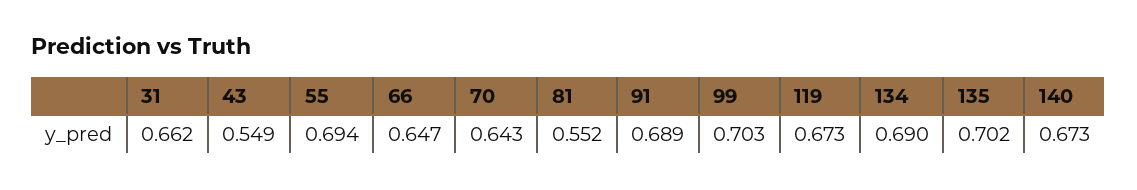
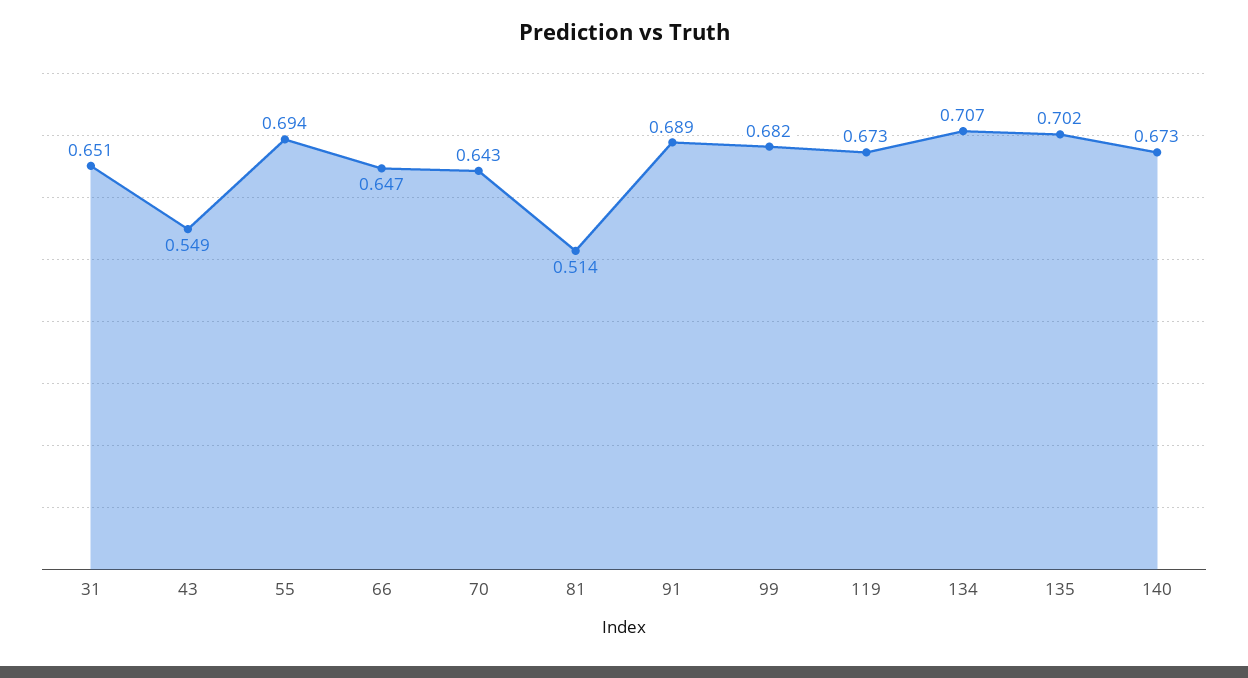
  {
-   "31": 0.662,
+   "31": 0.651,
    "43": 0.549,
    "55": 0.694,
    "66": 0.647,
    "70": 0.643,
-   "81": 0.552,
+   "81": 0.514,
    "91": 0.689,
-   "99": 0.703,
+   "99": 0.682,
    "119": 0.673,
-   "134": 0.69,
+   "134": 0.707,
    "135": 0.702,
    "140": 0.673
  }

